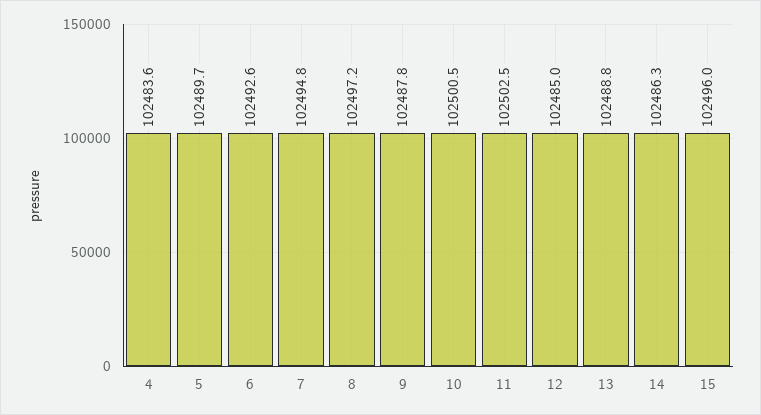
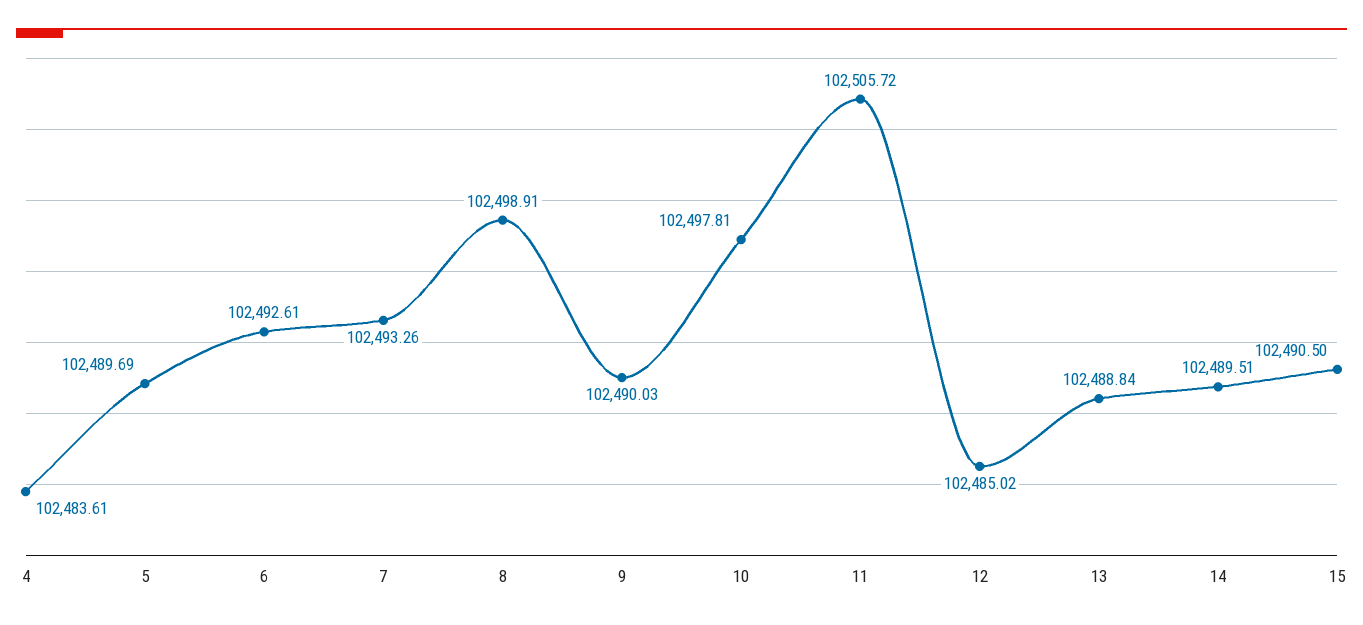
  {
    "4": 102483.61,
    "5": 102489.69,
    "6": 102492.61,
-   "7": 102494.8,
+   "7": 102493.26,
-   "8": 102497.2,
+   "8": 102498.91,
-   "9": 102487.8,
+   "9": 102490.03,
-   "10": 102500.5,
+   "10": 102497.81,
-   "11": 102502.5,
+   "11": 102505.72,
    "12": 102485.02,
    "13": 102488.84,
-   "14": 102486.3,
+   "14": 102489.51,
-   "15": 102496
+   "15": 102490.5
  }

